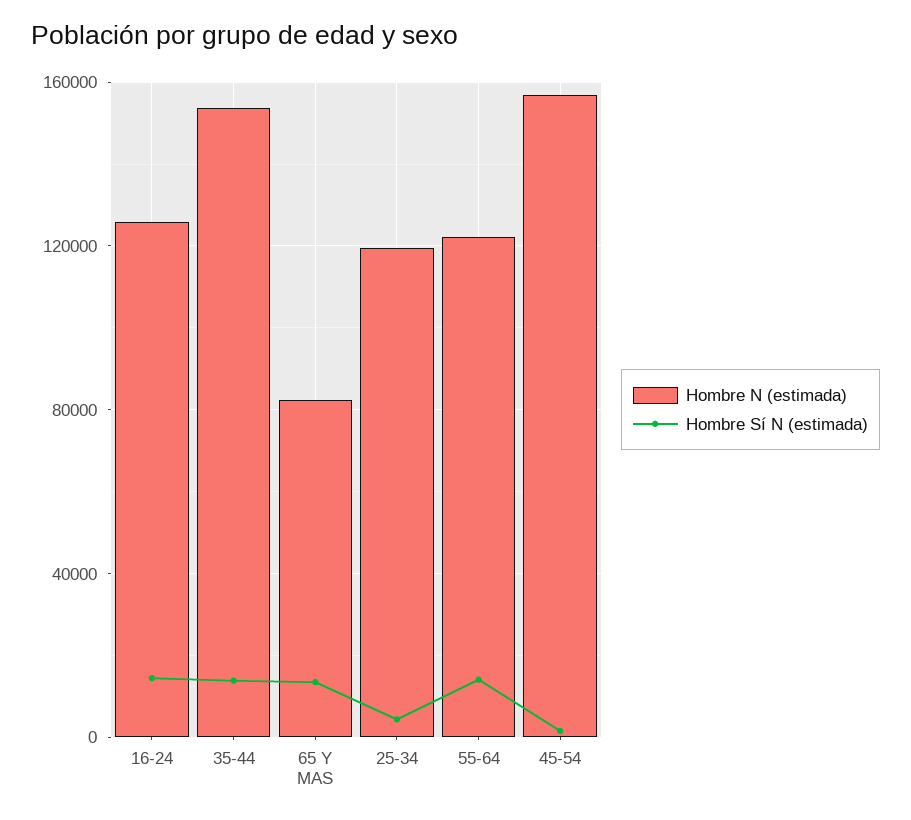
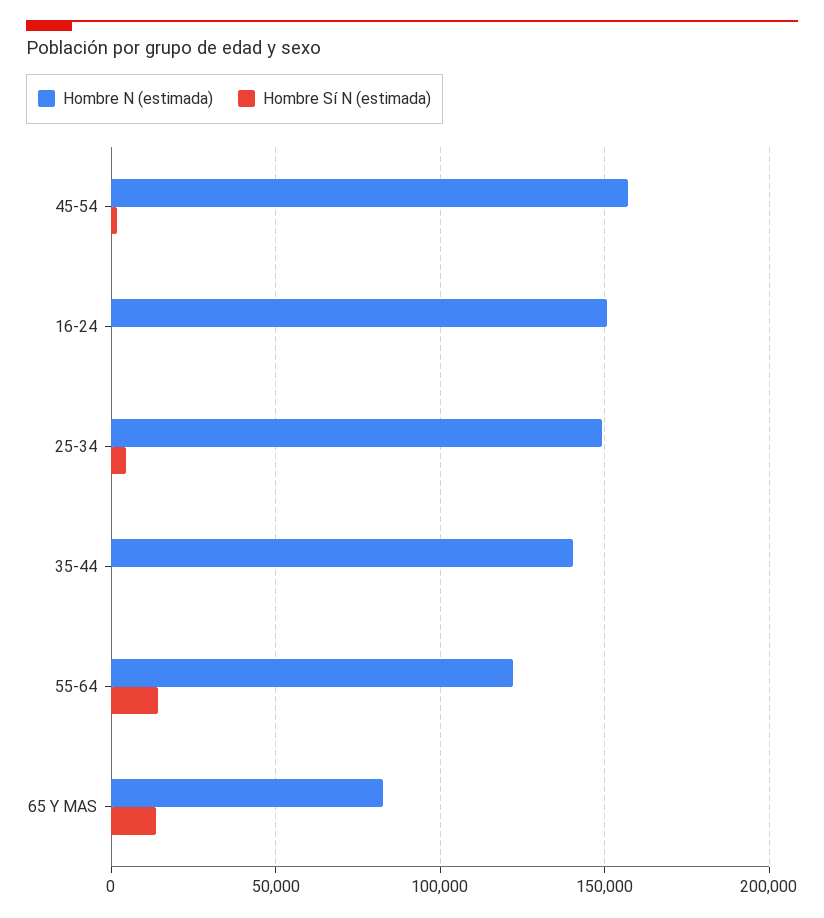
  {
    "Hombre N (estimada)": {
-     "16-24": 125000,
+     "16-24": 150000,
-     "35-44": 155000,
+     "35-44": 140000,
      "65 Y MAS": 80000,
-     "25-34": 120000,
+     "25-34": 150000,
      "55-64": 120000,
      "45-54": 155000
    },
    "Hombre Sí N (estimada)": {
-     "16-24": 15000,
+     "16-24": 0,
-     "35-44": 15000,
+     "35-44": 0,
      "65 Y MAS": 15000,
      "25-34": 5000,
      "55-64": 15000,
      "45-54": 0
    }
  }

